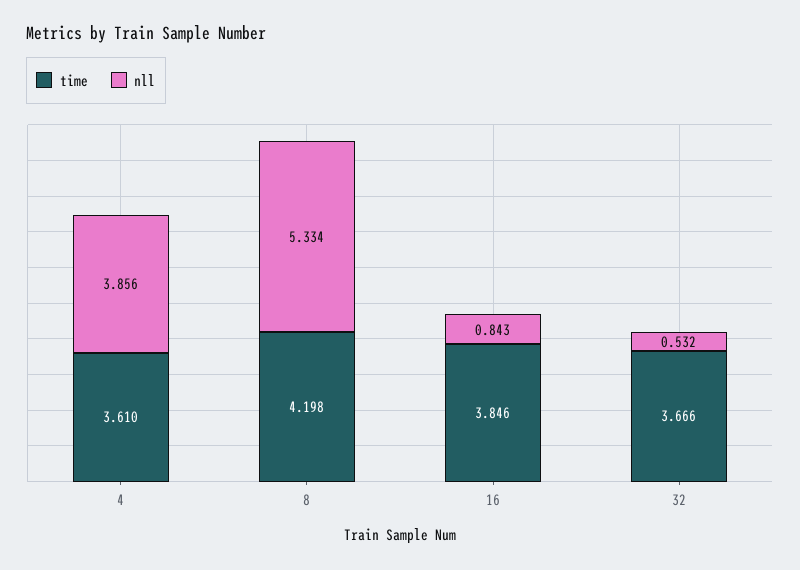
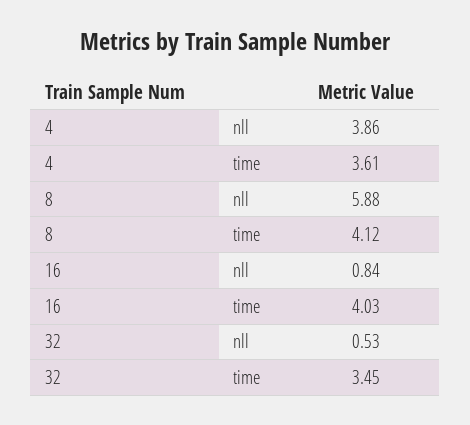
  {
    "time": {
      "4": 3.61,
-     "8": 4.198,
+     "8": 4.12,
-     "16": 3.846,
+     "16": 4.03,
-     "32": 3.666
+     "32": 3.45
    },
    "nll": {
      "4": 3.856,
-     "8": 5.334,
+     "8": 5.88,
      "16": 0.843,
      "32": 0.532
    }
  }

